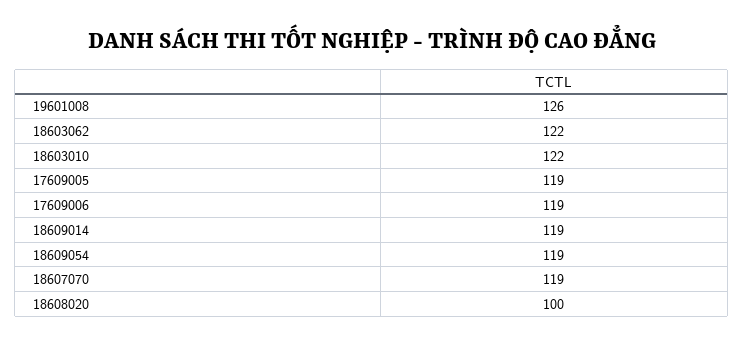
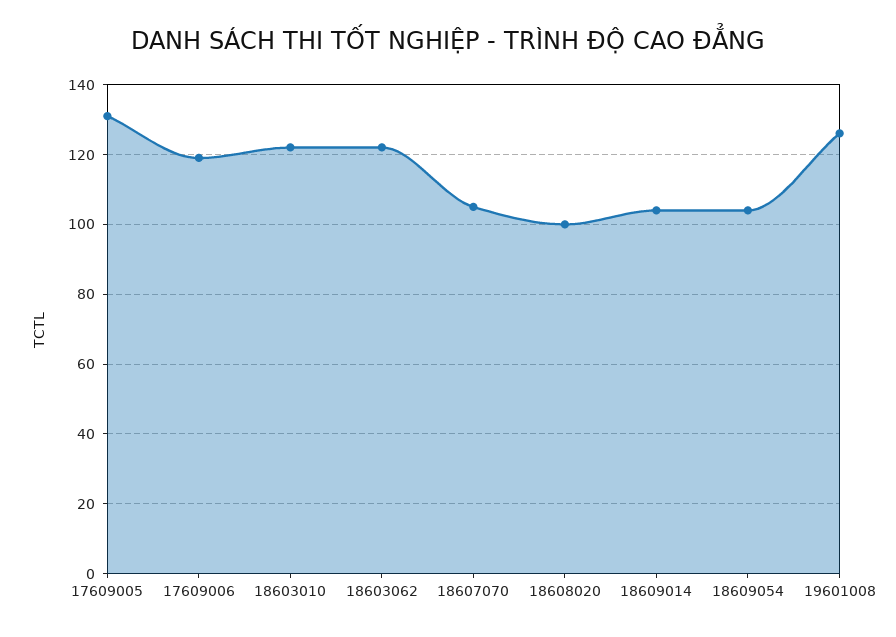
  {
    "19601008": 126,
    "18603062": 122,
    "18603010": 122,
-   "17609005": 119,
+   "17609005": 130,
    "17609006": 119,
-   "18609014": 119,
+   "18609014": 105,
-   "18609054": 119,
+   "18609054": 105,
-   "18607070": 119,
+   "18607070": 105,
    "18608020": 100
  }

